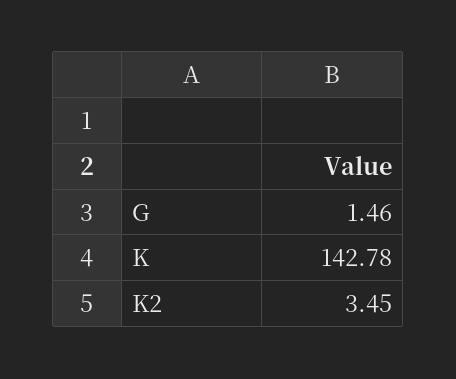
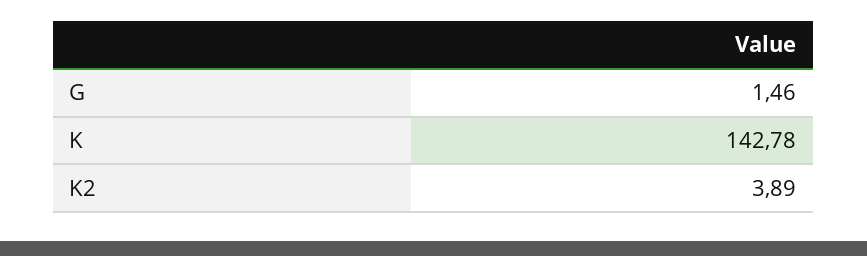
  {
    "G": 1.46,
    "K": 142.78,
-   "K2": 3.45
+   "K2": 3.89
  }

